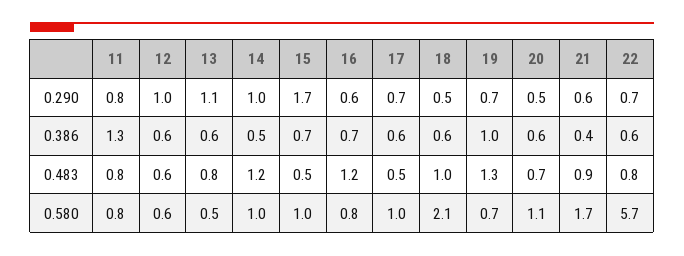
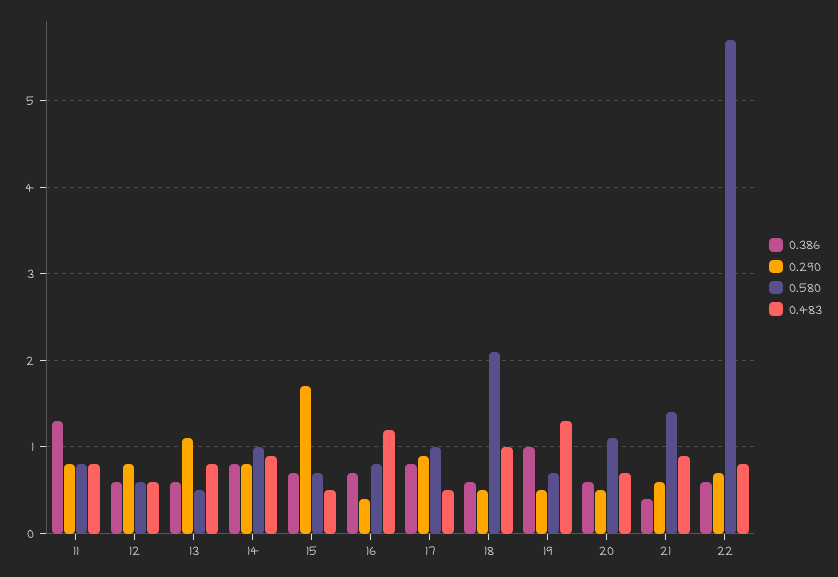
  {
    "0.290": {
      "11": 0.8,
-     "12": 1,
+     "12": 0.8,
      "13": 1.1,
-     "14": 1,
+     "14": 0.8,
      "15": 1.7,
-     "16": 0.6,
+     "16": 0.4,
-     "17": 0.7,
+     "17": 0.9,
      "18": 0.5,
-     "19": 0.7,
+     "19": 0.5,
      "20": 0.5,
      "21": 0.6,
      "22": 0.7
    },
    "0.386": {
      "11": 1.3,
      "12": 0.6,
      "13": 0.6,
-     "14": 0.5,
+     "14": 0.8,
      "15": 0.7,
      "16": 0.7,
-     "17": 0.6,
+     "17": 0.8,
      "18": 0.6,
      "19": 1,
      "20": 0.6,
      "21": 0.4,
      "22": 0.6
    },
    "0.483": {
      "11": 0.8,
      "12": 0.6,
      "13": 0.8,
-     "14": 1.2,
+     "14": 0.9,
      "15": 0.5,
      "16": 1.2,
      "17": 0.5,
      "18": 1,
      "19": 1.3,
      "20": 0.7,
      "21": 0.9,
      "22": 0.8
    },
    "0.580": {
      "11": 0.8,
      "12": 0.6,
      "13": 0.5,
      "14": 1,
-     "15": 1,
+     "15": 0.7,
      "16": 0.8,
      "17": 1,
      "18": 2.1,
      "19": 0.7,
      "20": 1.1,
-     "21": 1.7,
+     "21": 1.4,
      "22": 5.7
    }
  }

